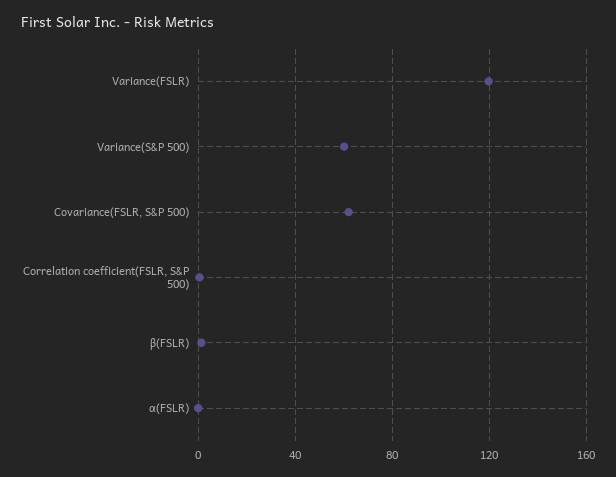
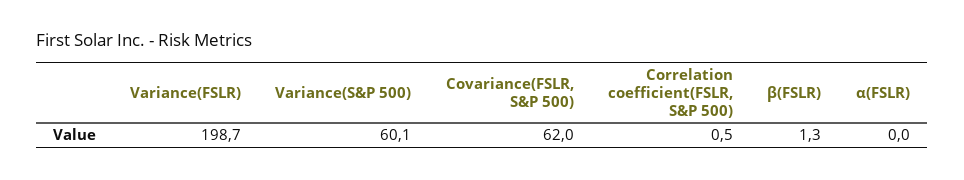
  {
-   "Variance(FSLR)": 120,
+   "Variance(FSLR)": 198.7,
    "Variance(S&P 500)": 60.1,
    "Covariance(FSLR, S&P 500)": 62,
    "Correlation coefficient(FSLR, S&P 500)": 0.5,
    "β(FSLR)": 1.3,
    "α(FSLR)": 0
  }

